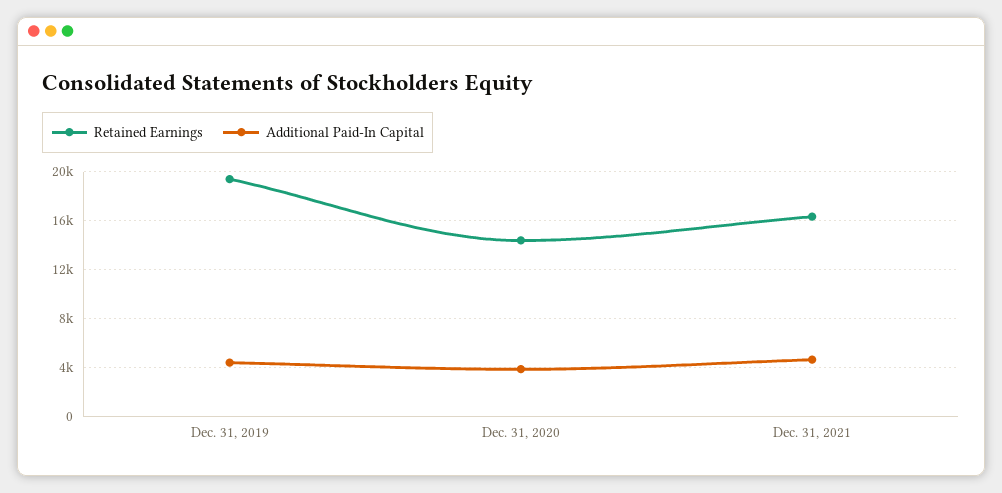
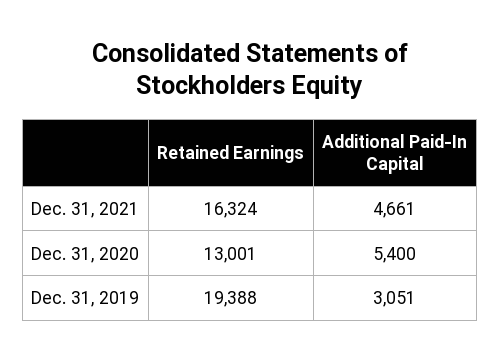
  {
    "Retained Earnings": {
      "Dec. 31, 2019": 19388,
-     "Dec. 31, 2020": 14500,
+     "Dec. 31, 2020": 13001,
      "Dec. 31, 2021": 16324
    },
    "Additional Paid-In Capital": {
-     "Dec. 31, 2019": 4500,
+     "Dec. 31, 2019": 3051,
-     "Dec. 31, 2020": 4000,
+     "Dec. 31, 2020": 5400,
      "Dec. 31, 2021": 4661
    }
  }

